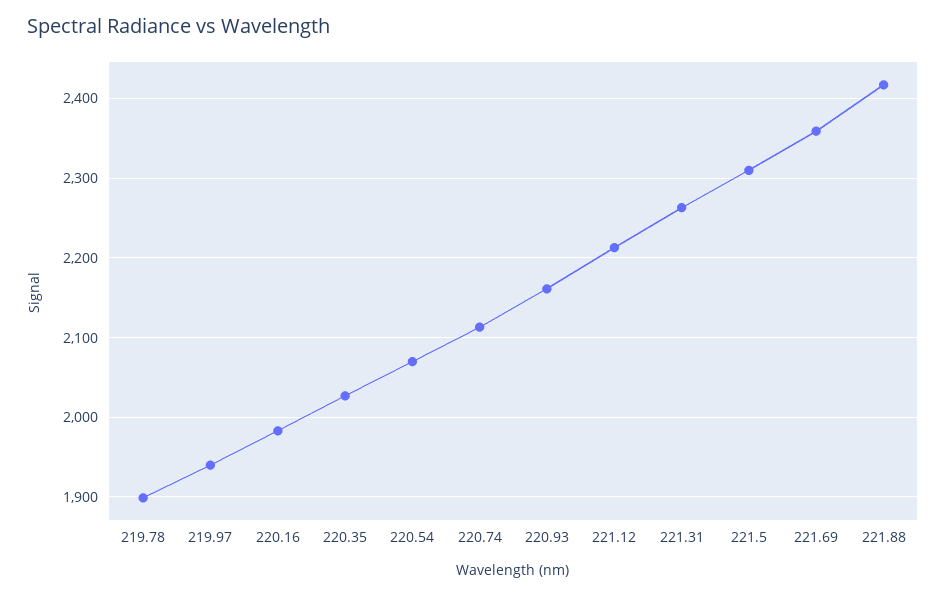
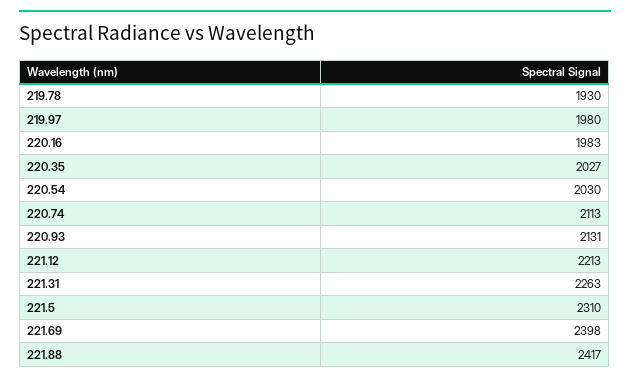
  {
-   "219.78": 1900,
+   "219.78": 1930,
-   "219.97": 1940,
+   "219.97": 1980,
    "220.16": 1983,
    "220.35": 2027,
-   "220.54": 2070,
+   "220.54": 2030,
    "220.74": 2113,
-   "220.93": 2160,
+   "220.93": 2131,
    "221.12": 2213,
    "221.31": 2263,
    "221.5": 2310,
-   "221.69": 2360,
+   "221.69": 2398,
    "221.88": 2417
  }

